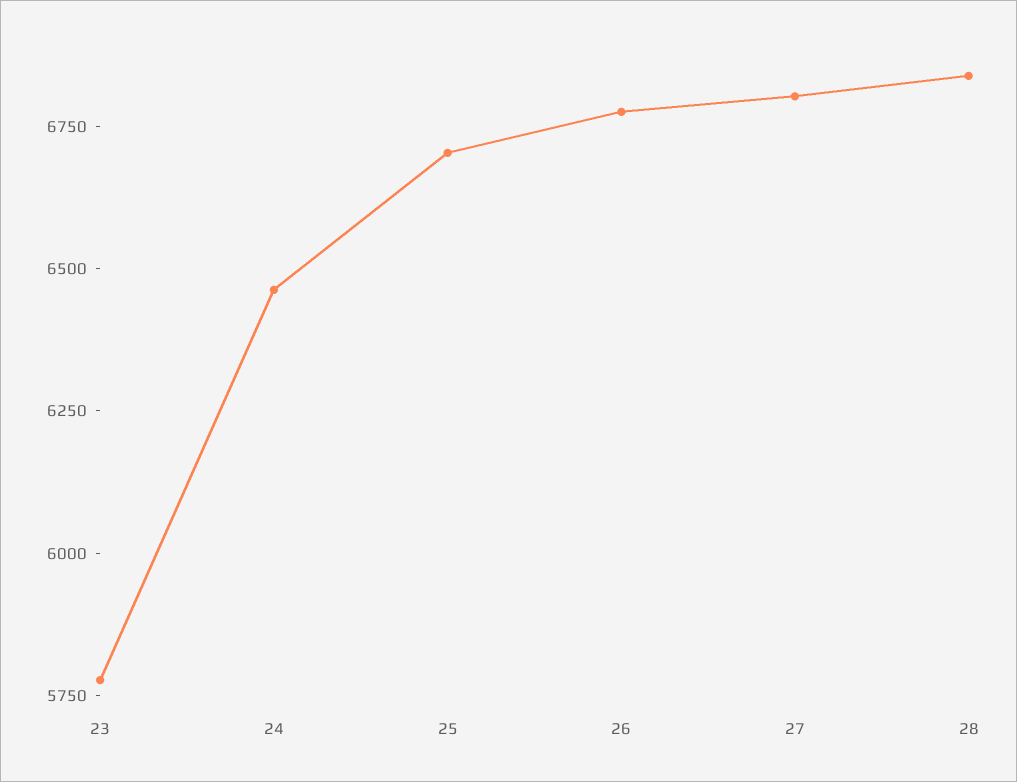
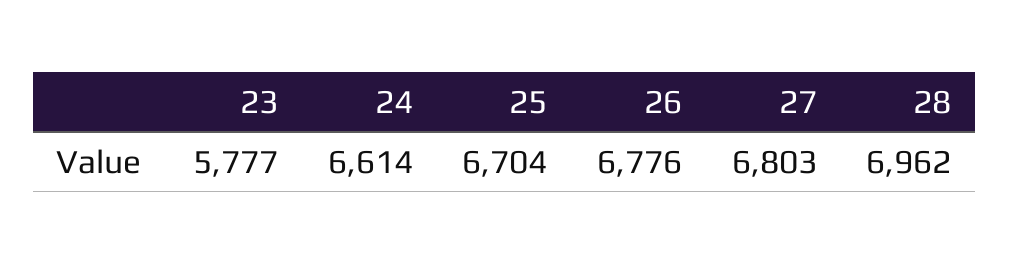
  {
    "23": 5777,
-   "24": 6450,
+   "24": 6614,
    "25": 6704,
    "26": 6776,
    "27": 6803,
-   "28": 6850
+   "28": 6962
  }

